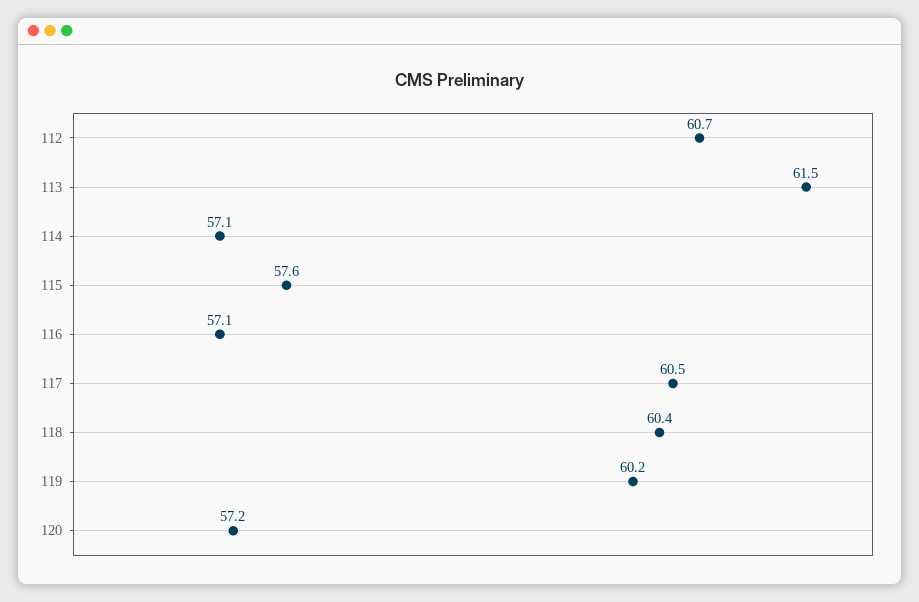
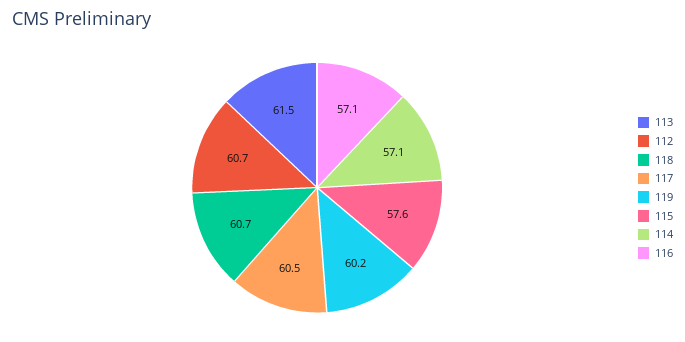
  {
    "112": 60.7,
    "113": 61.5,
    "114": 57.1,
    "115": 57.6,
    "116": 57.1,
    "117": 60.5,
-   "118": 60.4,
+   "118": 60.7,
-   "119": 60.2,
+   "119": 60.2
-   "120": 57.2
  }

